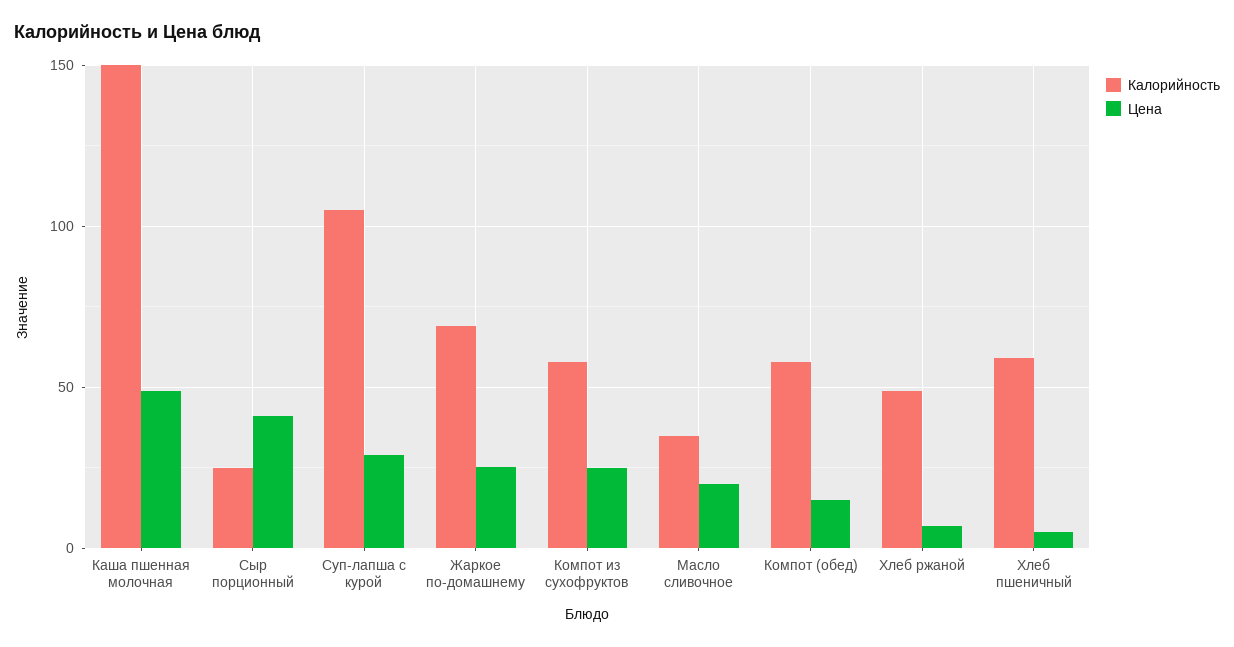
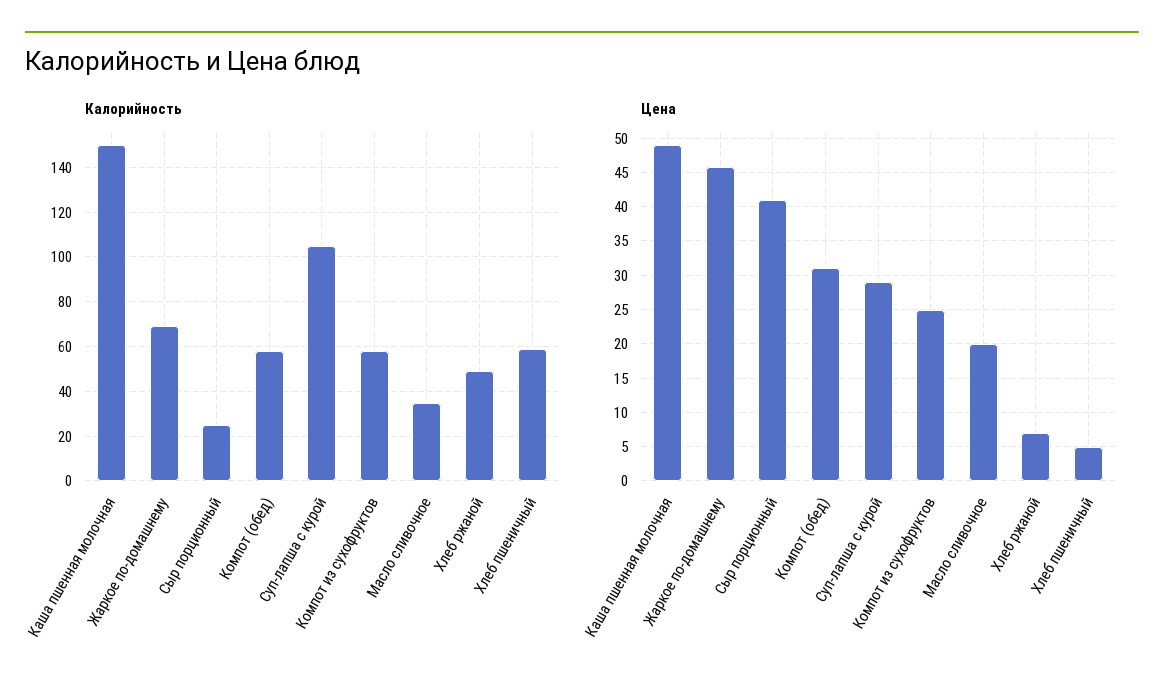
  {
    "Калорийность": {
      "Каша пшенная молочная": 150,
      "Сыр порционный": 25,
      "Суп-лапша с курой": 105,
      "Жаркое по-домашнему": 70,
      "Компот из сухофруктов": 60,
      "Масло сливочное": 35,
      "Компот (обед)": 60,
      "Хлеб ржаной": 50,
      "Хлеб пшеничный": 60
    },
    "Цена": {
      "Каша пшенная молочная": 49,
      "Сыр порционный": 41,
      "Суп-лапша с курой": 29,
-     "Жаркое по-домашнему": 25,
+     "Жаркое по-домашнему": 46,
      "Компот из сухофруктов": 25,
      "Масло сливочное": 20,
-     "Компот (обед)": 15,
+     "Компот (обед)": 31,
      "Хлеб ржаной": 7,
      "Хлеб пшеничный": 5
    }
  }

